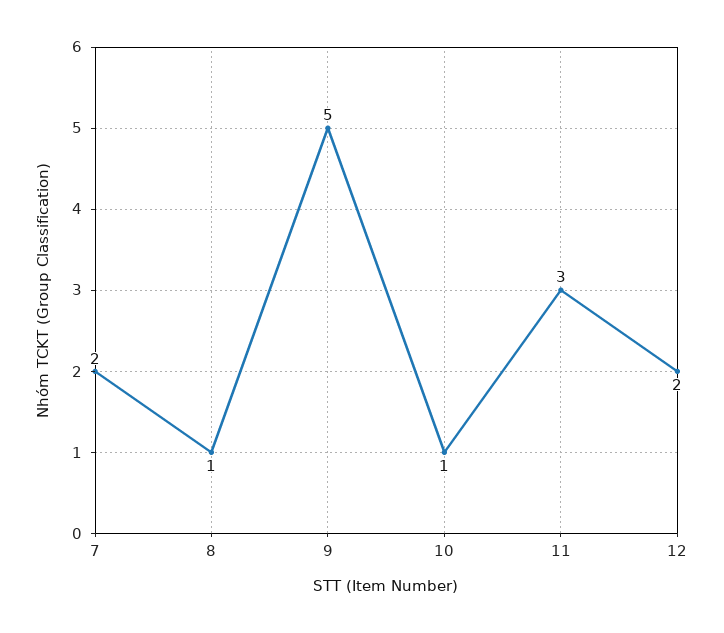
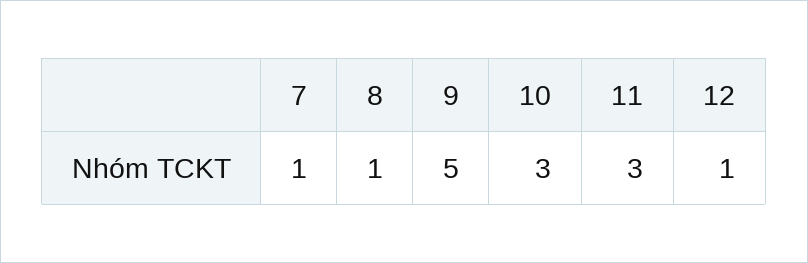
  {
-   "7": 2,
+   "7": 1,
    "8": 1,
    "9": 5,
-   "10": 1,
+   "10": 3,
    "11": 3,
-   "12": 2
+   "12": 1
  }

